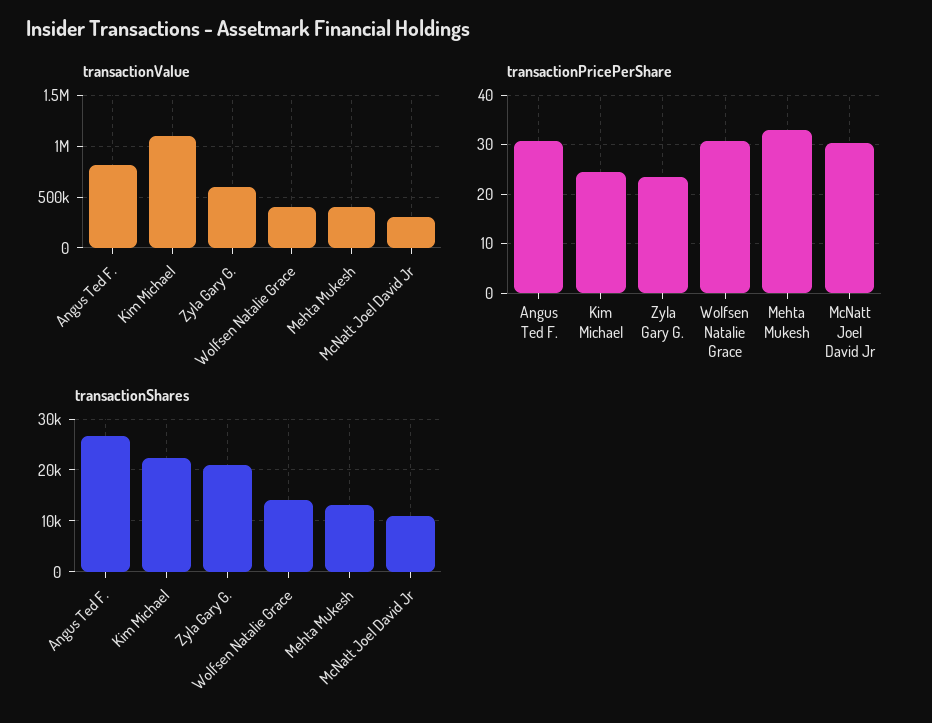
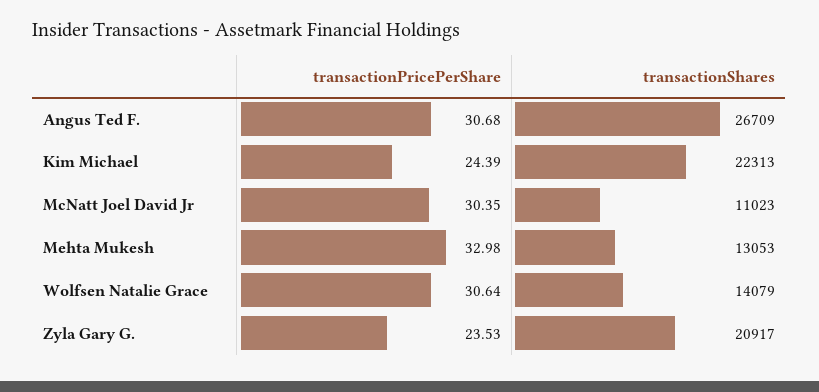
  {
-   "transactionValue": {
-     "Angus Ted F.": 800000,
-     "Kim Michael": 1100000,
-     "Zyla Gary G.": 600000,
-     "Wolfsen Natalie Grace": 400000,
-     "Mehta Mukesh": 400000,
-     "McNatt Joel David Jr": 300000
-   },
    "transactionPricePerShare": {
      "Angus Ted F.": 30.68,
      "Kim Michael": 24.39,
      "Zyla Gary G.": 23.53,
      "Wolfsen Natalie Grace": 30.64,
      "Mehta Mukesh": 32.98,
      "McNatt Joel David Jr": 30.35
    },
    "transactionShares": {
      "Angus Ted F.": 26709,
      "Kim Michael": 22313,
      "Zyla Gary G.": 20917,
      "Wolfsen Natalie Grace": 14079,
      "Mehta Mukesh": 13053,
      "McNatt Joel David Jr": 11023
    }
  }

